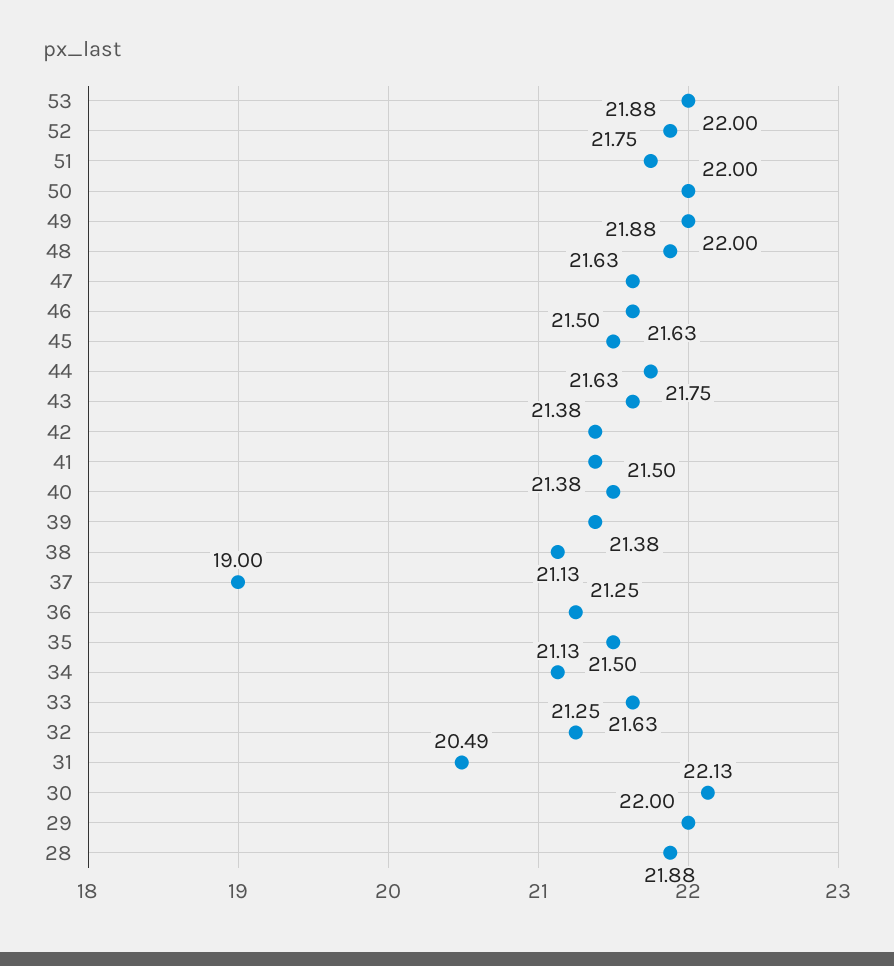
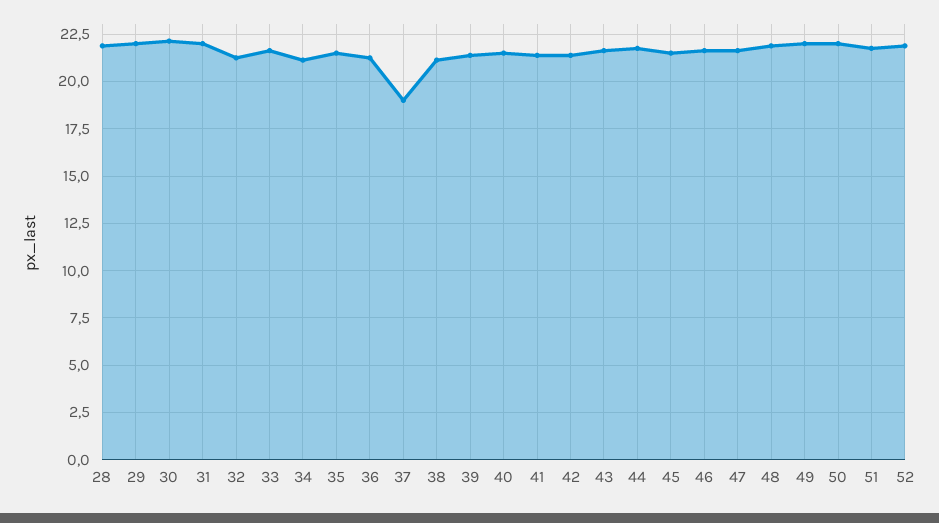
  {
-   "53": 22,
    "52": 21.88,
    "51": 21.75,
    "50": 22,
    "49": 22,
    "48": 21.88,
    "47": 21.63,
    "46": 21.63,
    "45": 21.5,
    "44": 21.75,
    "43": 21.63,
    "42": 21.38,
    "41": 21.38,
    "40": 21.5,
    "39": 21.38,
    "38": 21.13,
    "37": 19,
    "36": 21.25,
    "35": 21.5,
    "34": 21.13,
    "33": 21.63,
    "32": 21.25,
-   "31": 20.49,
+   "31": 22,
    "30": 22.13,
    "29": 22,
    "28": 21.88
  }

